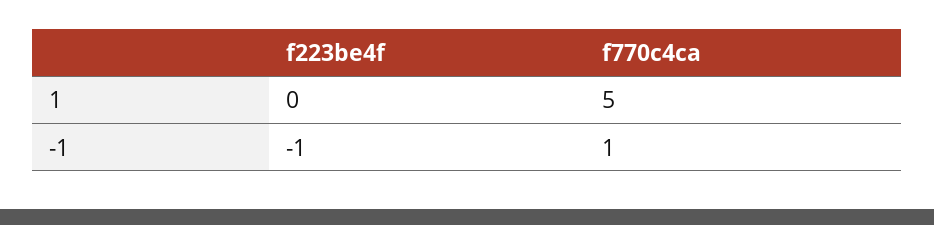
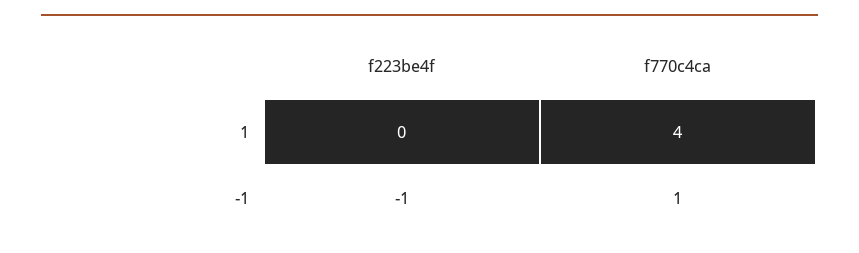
  {
    "f223be4f": {
      "1": 0,
      "-1": -1
    },
    "f770c4ca": {
-     "1": 5,
+     "1": 4,
      "-1": 1
    }
  }

